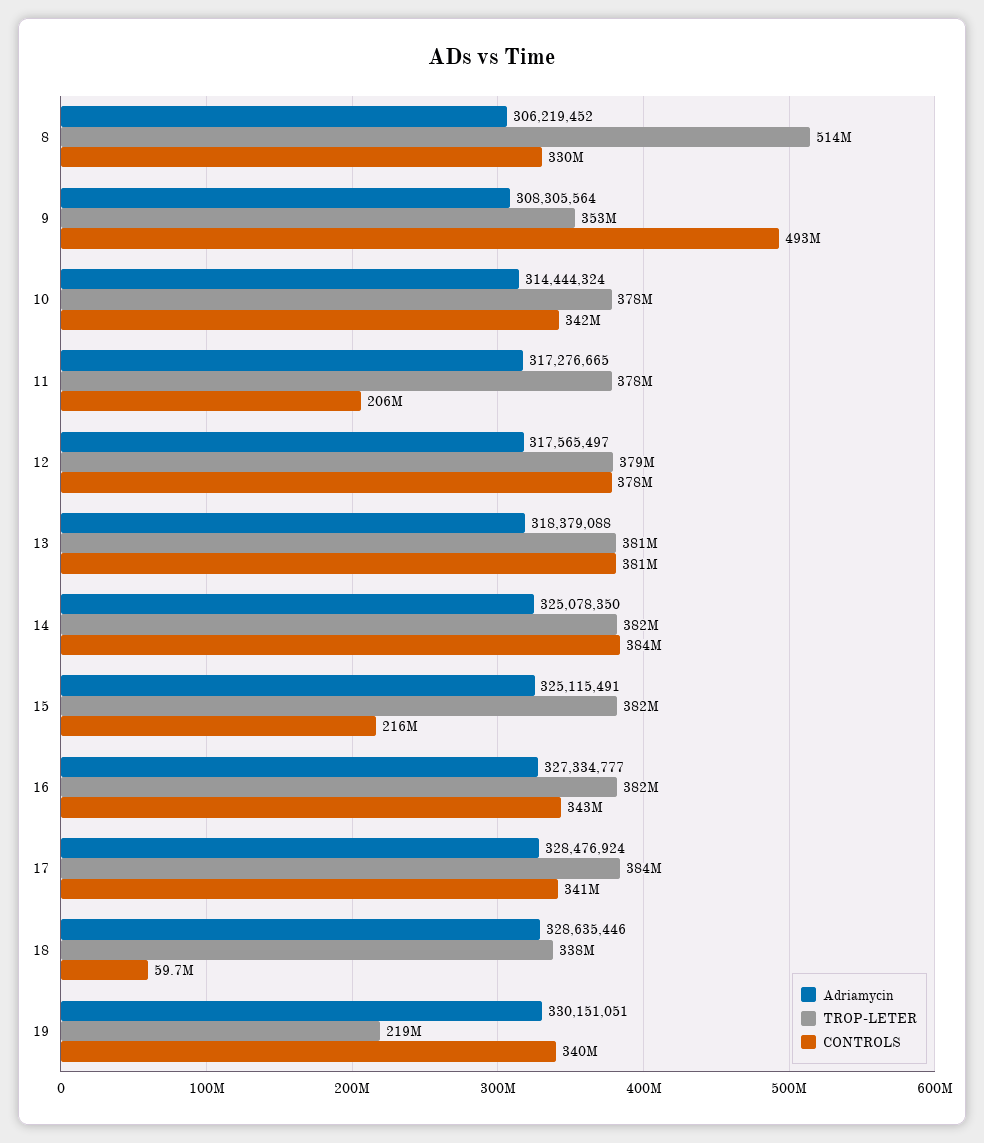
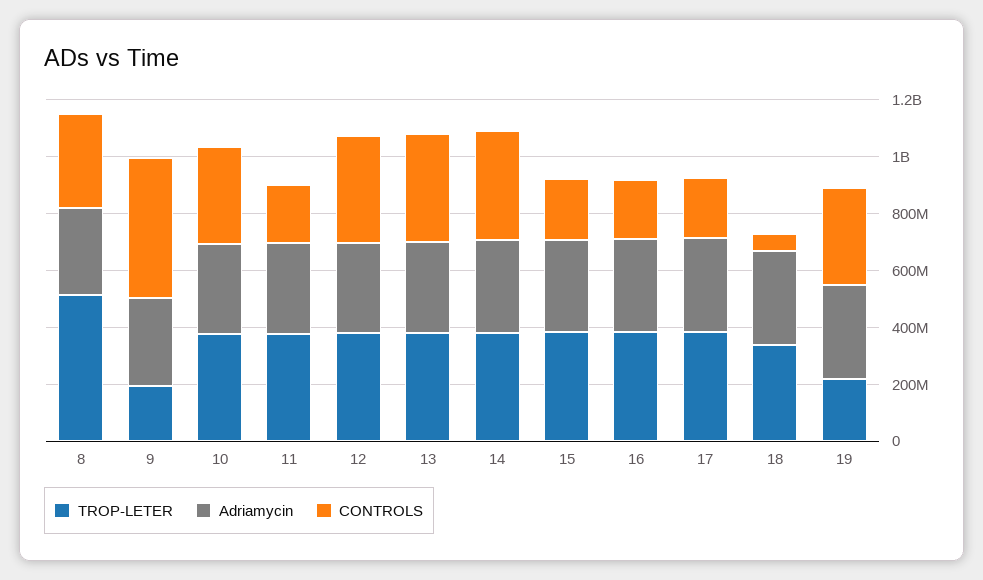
  {
    "Adriamycin": {
      "8": 306219452,
      "9": 308305564,
      "10": 314444324,
      "11": 317276665,
      "12": 317565497,
      "13": 318379088,
      "14": 325078350,
      "15": 325115491,
      "16": 327334777,
      "17": 328476924,
      "18": 328635446,
      "19": 330151051
    },
    "TROP-LETER": {
      "8": 514000000,
-     "9": 353000000,
+     "9": 200000000,
      "10": 378000000,
      "11": 378000000,
      "12": 379000000,
      "13": 381000000,
      "14": 382000000,
      "15": 382000000,
      "16": 382000000,
      "17": 384000000,
      "18": 338000000,
      "19": 219000000
    },
    "CONTROLS": {
      "8": 330000000,
      "9": 493000000,
      "10": 342000000,
      "11": 206000000,
      "12": 378000000,
      "13": 381000000,
      "14": 384000000,
      "15": 216000000,
-     "16": 343000000,
+     "16": 200000000,
-     "17": 341000000,
+     "17": 200000000,
      "18": 59700000,
      "19": 340000000
    }
  }

